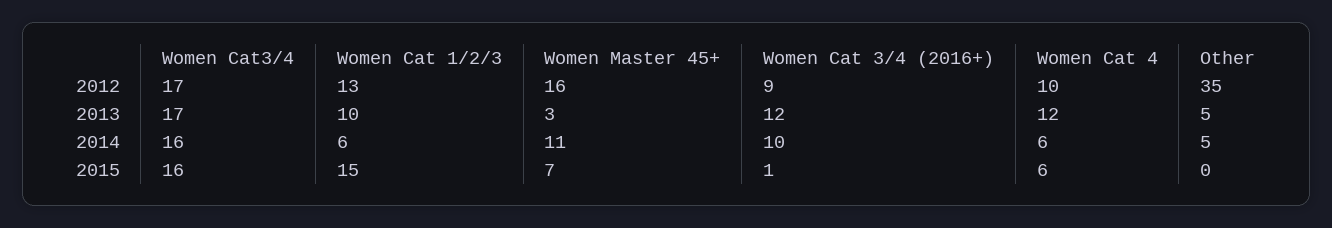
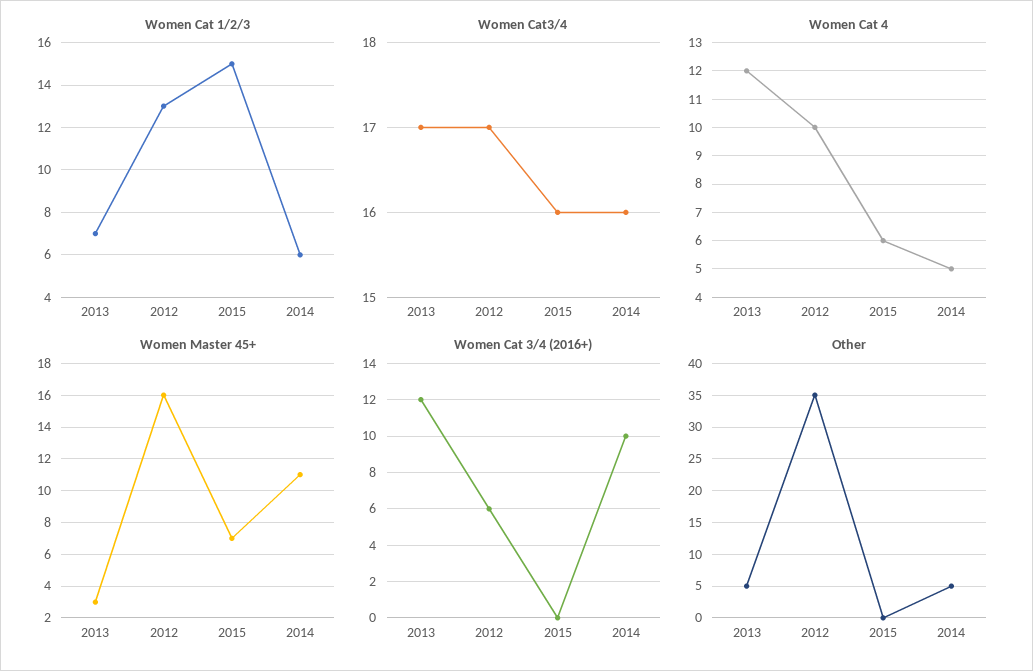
  {
    "Women Cat3/4": {
      "2012": 17,
      "2013": 17,
      "2014": 16,
      "2015": 16
    },
    "Women Cat 1/2/3": {
      "2012": 13,
-     "2013": 10,
+     "2013": 7,
      "2014": 6,
      "2015": 15
    },
    "Women Master 45+": {
      "2012": 16,
      "2013": 3,
      "2014": 11,
      "2015": 7
    },
    "Women Cat 3/4 (2016+)": {
-     "2012": 9,
+     "2012": 6,
      "2013": 12,
      "2014": 10,
-     "2015": 1
+     "2015": 0
    },
    "Women Cat 4": {
      "2012": 10,
      "2013": 12,
-     "2014": 6,
+     "2014": 5,
      "2015": 6
    },
    "Other": {
      "2012": 35,
      "2013": 5,
      "2014": 5,
      "2015": 0
    }
  }

